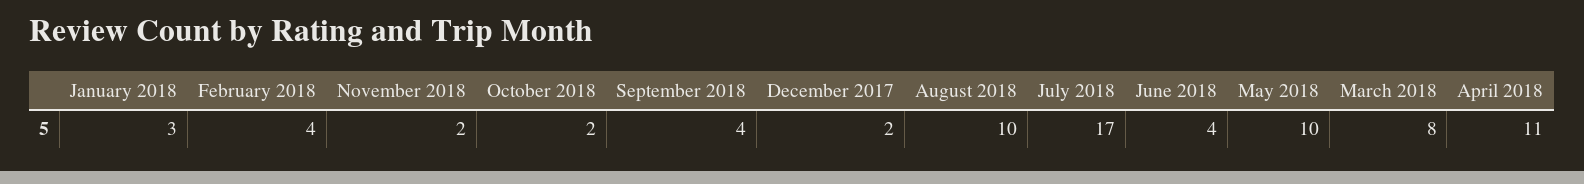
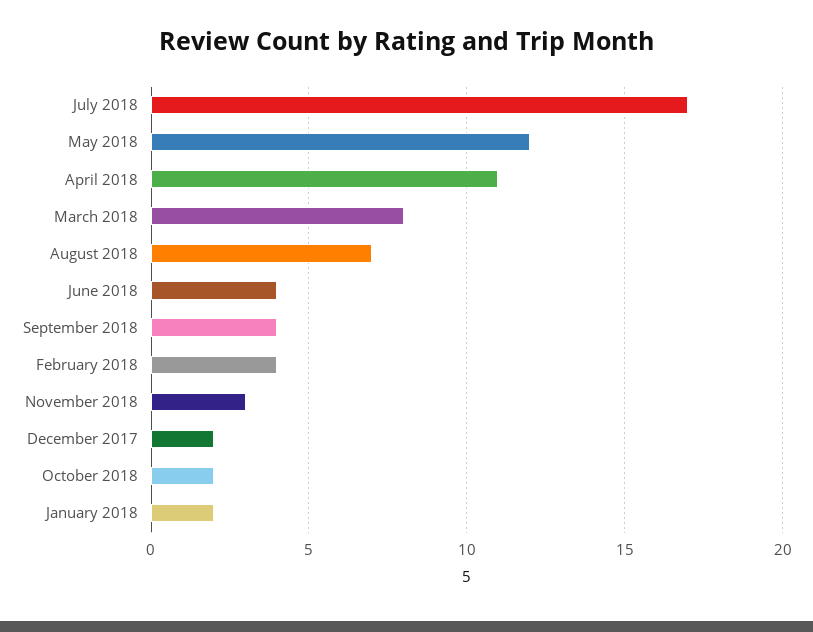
  {
-   "January 2018": 3,
+   "January 2018": 2,
    "February 2018": 4,
-   "November 2018": 2,
+   "November 2018": 3,
    "October 2018": 2,
    "September 2018": 4,
    "December 2017": 2,
-   "August 2018": 10,
+   "August 2018": 7,
    "July 2018": 17,
    "June 2018": 4,
-   "May 2018": 10,
+   "May 2018": 12,
    "March 2018": 8,
    "April 2018": 11
  }

